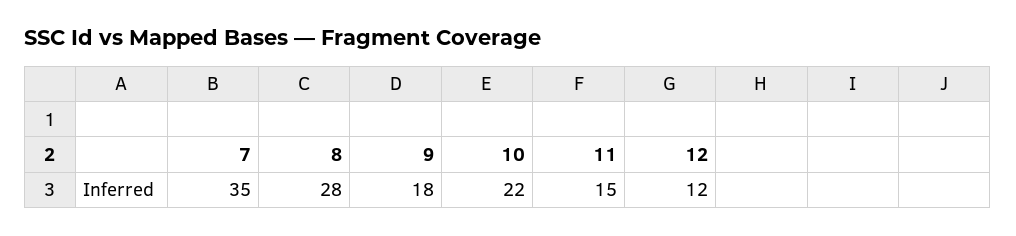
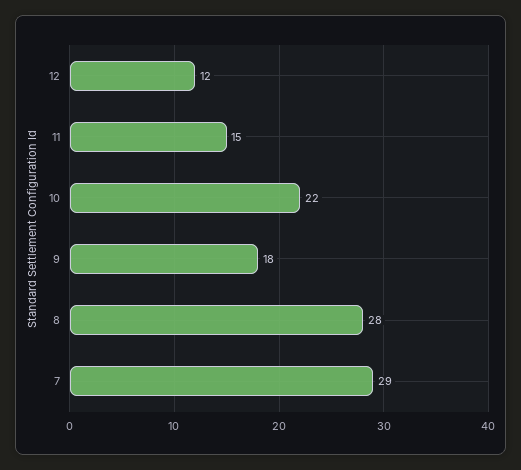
  {
-   "7": 35,
+   "7": 29,
    "8": 28,
    "9": 18,
    "10": 22,
    "11": 15,
    "12": 12
  }

